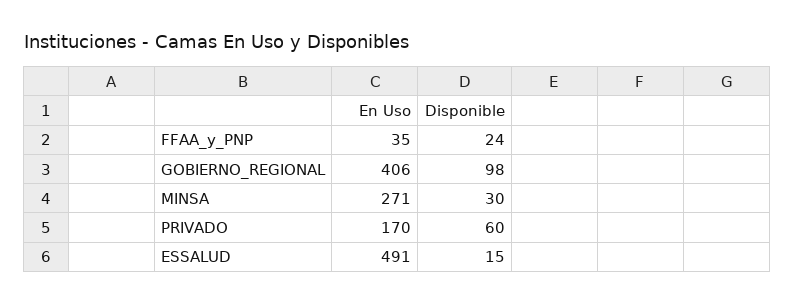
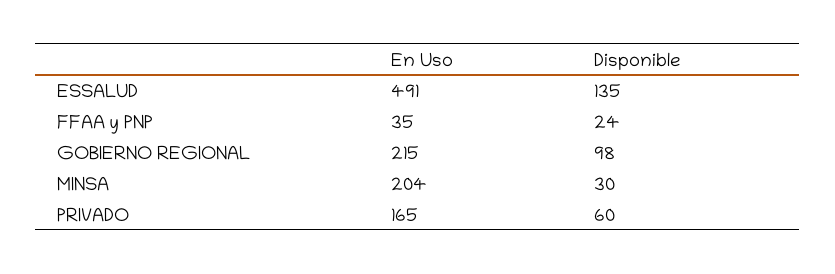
  {
    "En Uso": {
      "FFAA_y_PNP": 35,
-     "GOBIERNO_REGIONAL": 406,
+     "GOBIERNO_REGIONAL": 215,
-     "MINSA": 271,
+     "MINSA": 204,
-     "PRIVADO": 170,
+     "PRIVADO": 165,
      "ESSALUD": 491
    },
    "Disponible": {
      "FFAA_y_PNP": 24,
      "GOBIERNO_REGIONAL": 98,
      "MINSA": 30,
      "PRIVADO": 60,
-     "ESSALUD": 15
+     "ESSALUD": 135
    }
  }

